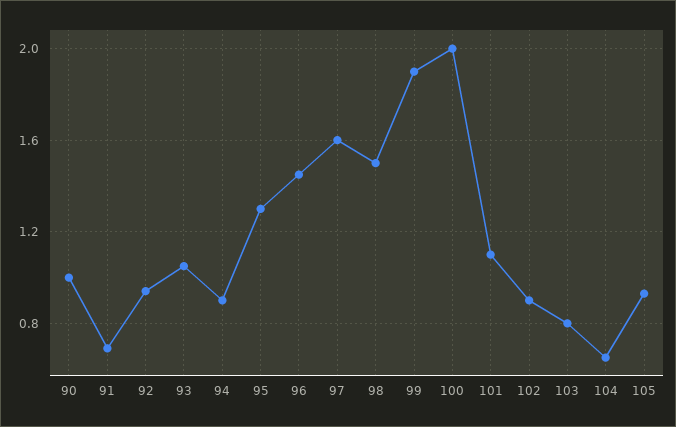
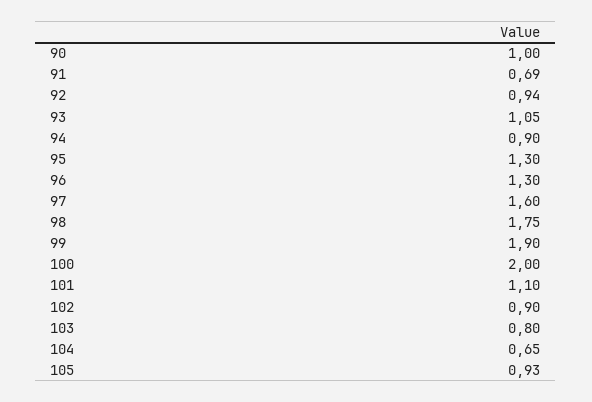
  {
    "90": 1,
    "91": 0.69,
    "92": 0.94,
    "93": 1.05,
    "94": 0.9,
    "95": 1.3,
-   "96": 1.45,
+   "96": 1.3,
    "97": 1.6,
-   "98": 1.5,
+   "98": 1.75,
    "99": 1.9,
    "100": 2,
    "101": 1.1,
    "102": 0.9,
    "103": 0.8,
    "104": 0.65,
    "105": 0.93
  }

